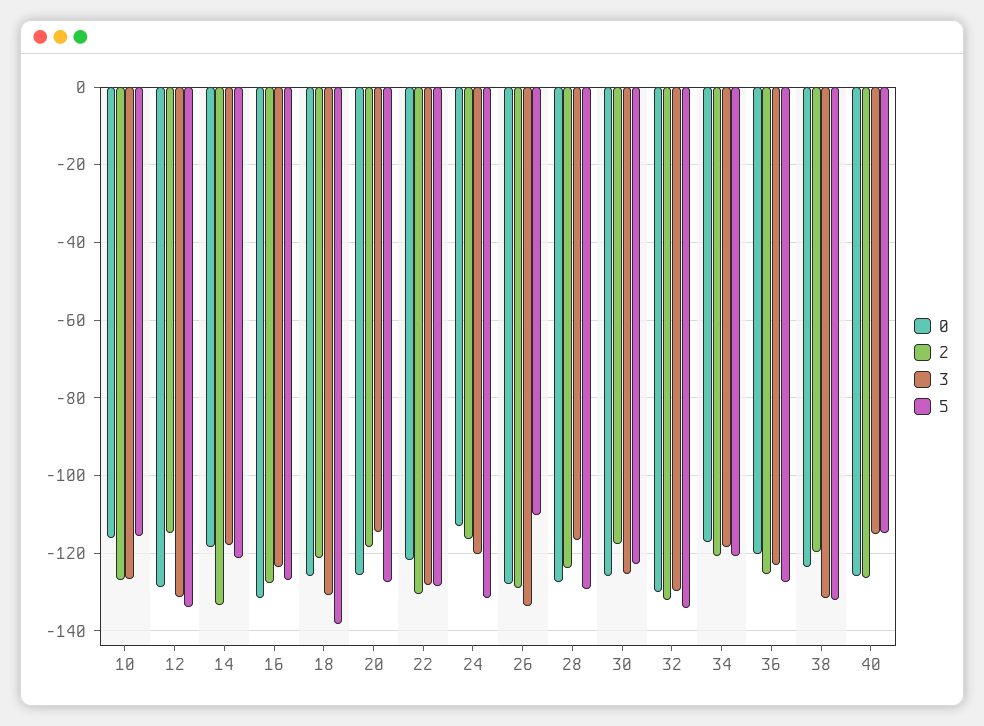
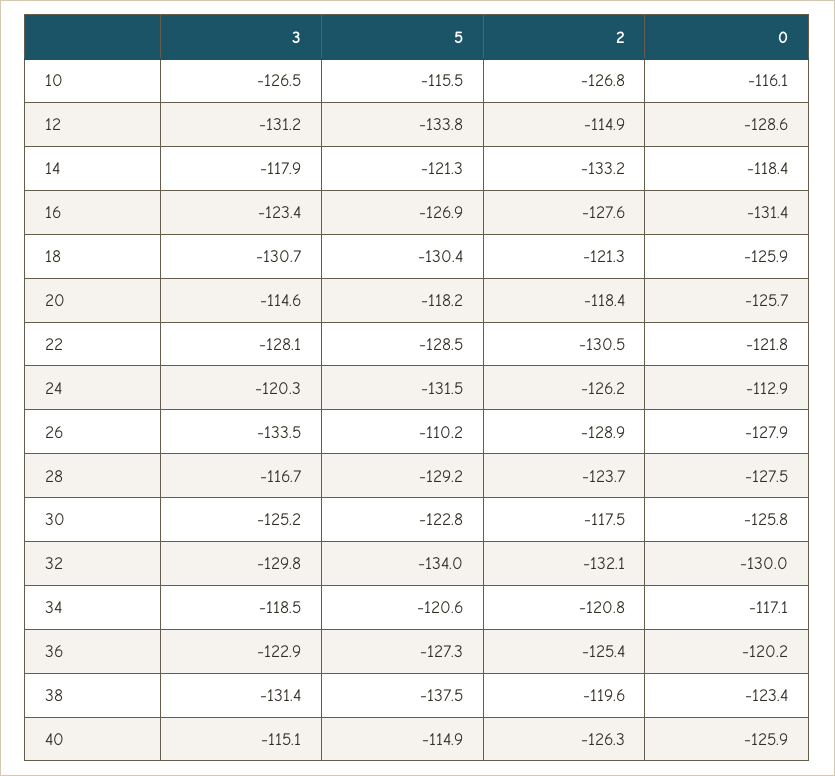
  {
    "0": {
      "10": -116.1,
      "12": -128.6,
      "14": -118.4,
      "16": -131.4,
      "18": -125.9,
      "20": -125.7,
      "22": -121.8,
      "24": -112.9,
      "26": -127.9,
      "28": -127.5,
      "30": -125.8,
      "32": -130,
      "34": -117.1,
      "36": -120.2,
      "38": -123.4,
      "40": -125.9
    },
    "2": {
      "10": -126.8,
      "12": -114.9,
      "14": -133.2,
      "16": -127.6,
      "18": -121.3,
      "20": -118.4,
      "22": -130.5,
-     "24": -116,
+     "24": -126.2,
      "26": -128.9,
      "28": -123.7,
      "30": -117.5,
      "32": -132.1,
      "34": -120.8,
      "36": -125.4,
      "38": -119.6,
      "40": -126.3
    },
    "3": {
      "10": -126.5,
      "12": -131.2,
      "14": -117.9,
      "16": -123.4,
      "18": -130.7,
      "20": -114.6,
      "22": -128.1,
      "24": -120.3,
      "26": -133.5,
      "28": -116.7,
      "30": -125.2,
      "32": -129.8,
      "34": -118.5,
      "36": -122.9,
      "38": -131.4,
      "40": -115.1
    },
    "5": {
      "10": -115.5,
      "12": -133.8,
      "14": -121.3,
      "16": -126.9,
-     "18": -138,
+     "18": -130.4,
-     "20": -128,
+     "20": -118.2,
      "22": -128.5,
      "24": -131.5,
      "26": -110.2,
      "28": -129.2,
      "30": -122.8,
      "32": -134,
      "34": -120.6,
      "36": -127.3,
-     "38": -132,
+     "38": -137.5,
      "40": -114.9
    }
  }

